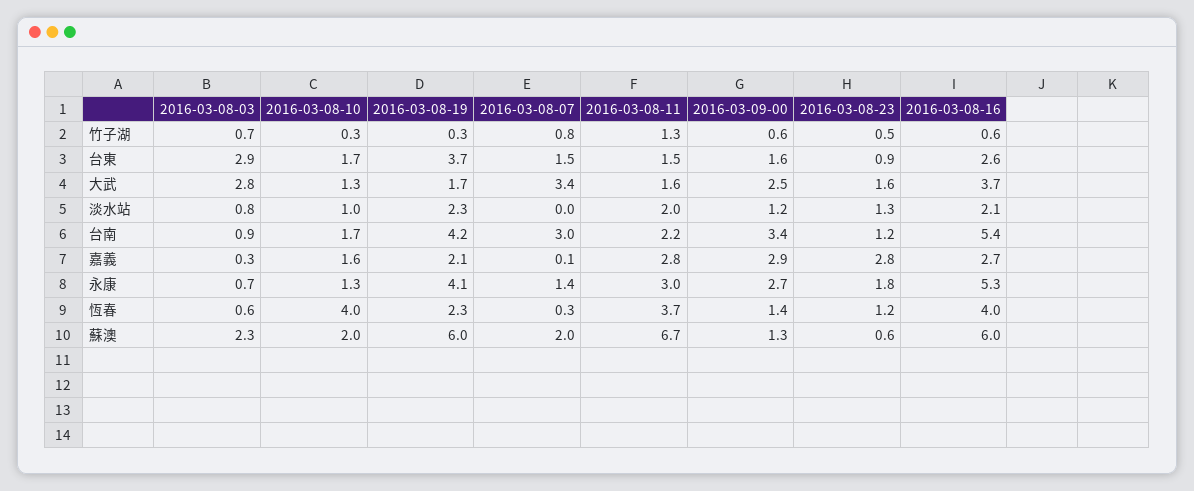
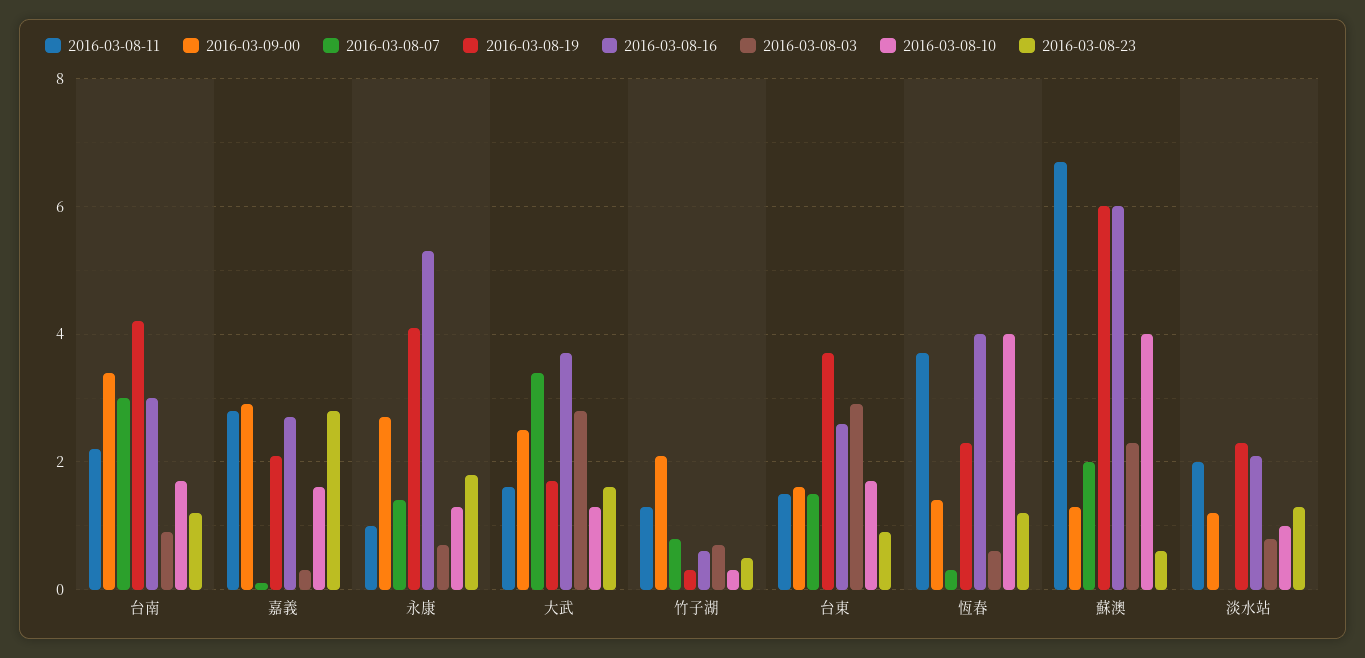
  {
    "2016-03-08-03": {
      "竹子湖": 0.7,
      "台東": 2.9,
      "大武": 2.8,
      "淡水站": 0.8,
      "台南": 0.9,
      "嘉義": 0.3,
      "永康": 0.7,
      "恆春": 0.6,
      "蘇澳": 2.3
    },
    "2016-03-08-10": {
      "竹子湖": 0.3,
      "台東": 1.7,
      "大武": 1.3,
      "淡水站": 1,
      "台南": 1.7,
      "嘉義": 1.6,
      "永康": 1.3,
      "恆春": 4,
-     "蘇澳": 2
+     "蘇澳": 4
    },
    "2016-03-08-19": {
      "竹子湖": 0.3,
      "台東": 3.7,
      "大武": 1.7,
      "淡水站": 2.3,
      "台南": 4.2,
      "嘉義": 2.1,
      "永康": 4.1,
      "恆春": 2.3,
      "蘇澳": 6
    },
    "2016-03-08-07": {
      "竹子湖": 0.8,
      "台東": 1.5,
      "大武": 3.4,
      "淡水站": 0,
      "台南": 3,
      "嘉義": 0.1,
      "永康": 1.4,
      "恆春": 0.3,
      "蘇澳": 2
    },
    "2016-03-08-11": {
      "竹子湖": 1.3,
      "台東": 1.5,
      "大武": 1.6,
      "淡水站": 2,
      "台南": 2.2,
      "嘉義": 2.8,
-     "永康": 3,
+     "永康": 1,
      "恆春": 3.7,
      "蘇澳": 6.7
    },
    "2016-03-09-00": {
-     "竹子湖": 0.6,
+     "竹子湖": 2,
      "台東": 1.6,
      "大武": 2.5,
      "淡水站": 1.2,
      "台南": 3.4,
      "嘉義": 2.9,
      "永康": 2.7,
      "恆春": 1.4,
      "蘇澳": 1.3
    },
    "2016-03-08-23": {
      "竹子湖": 0.5,
      "台東": 0.9,
      "大武": 1.6,
      "淡水站": 1.3,
      "台南": 1.2,
      "嘉義": 2.8,
      "永康": 1.8,
      "恆春": 1.2,
      "蘇澳": 0.6
    },
    "2016-03-08-16": {
      "竹子湖": 0.6,
      "台東": 2.6,
      "大武": 3.7,
      "淡水站": 2.1,
-     "台南": 5.4,
+     "台南": 3,
      "嘉義": 2.7,
      "永康": 5.3,
      "恆春": 4,
      "蘇澳": 6
    }
  }

